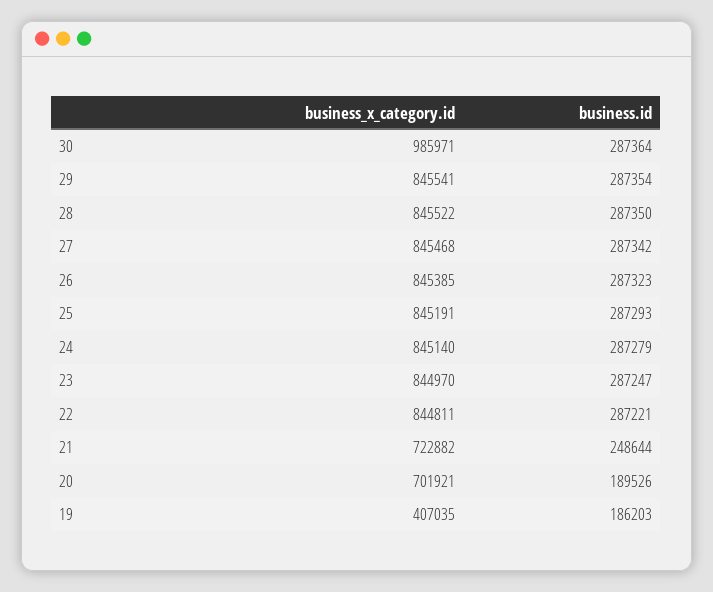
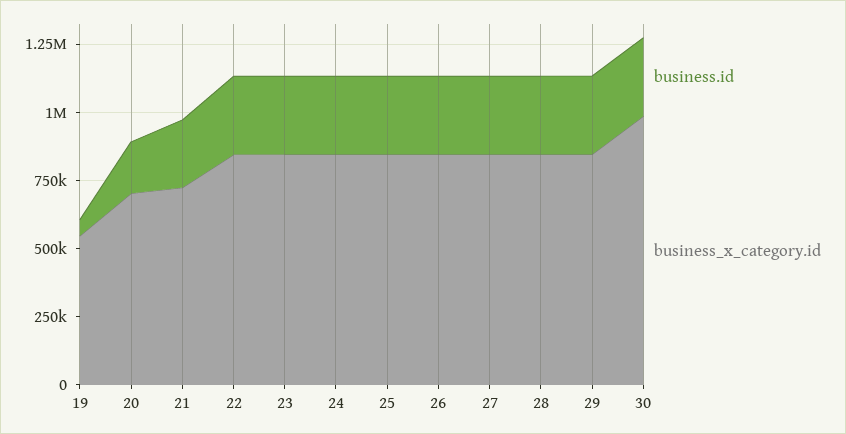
  {
    "business_x_category.id": {
      "30": 985971,
      "29": 845541,
      "28": 845522,
      "27": 845468,
      "26": 845385,
      "25": 845191,
      "24": 845140,
      "23": 844970,
      "22": 844811,
      "21": 722882,
      "20": 701921,
-     "19": 407035
+     "19": 550000
    },
    "business.id": {
      "30": 287364,
      "29": 287354,
      "28": 287350,
      "27": 287342,
      "26": 287323,
      "25": 287293,
      "24": 287279,
      "23": 287247,
      "22": 287221,
      "21": 248644,
      "20": 189526,
-     "19": 186203
+     "19": 50000
    }
  }

